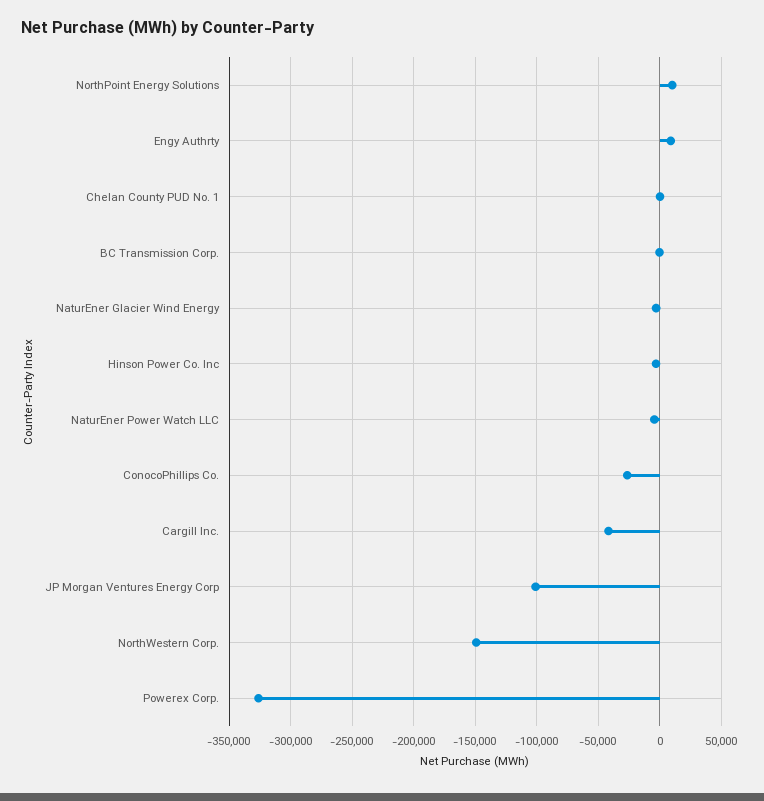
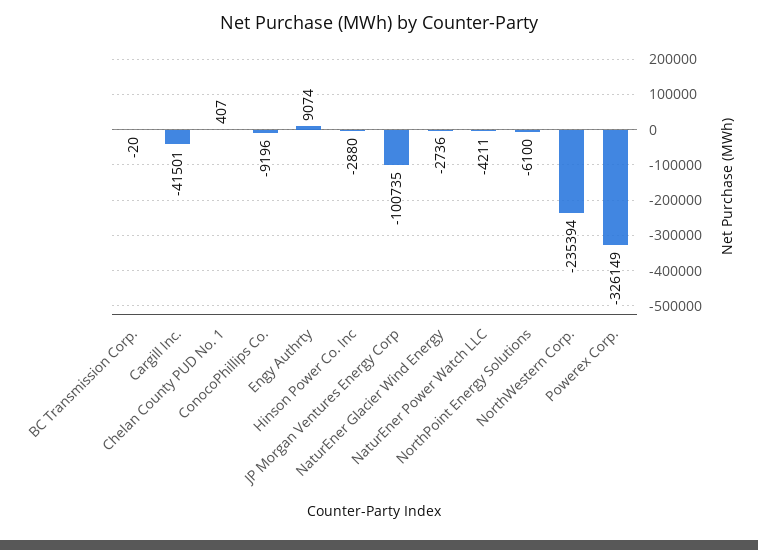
  {
-   "NorthPoint Energy Solutions": 10000,
+   "NorthPoint Energy Solutions": -6100,
    "Engy Authrty": 9074,
    "Chelan County PUD No. 1": 407,
    "BC Transmission Corp.": -20,
    "NaturEner Glacier Wind Energy": -2736,
    "Hinson Power Co. Inc": -2880,
    "NaturEner Power Watch LLC": -4211,
-   "ConocoPhillips Co.": -25000,
+   "ConocoPhillips Co.": -9196,
    "Cargill Inc.": -41501,
    "JP Morgan Ventures Energy Corp": -100735,
-   "NorthWestern Corp.": -150000,
+   "NorthWestern Corp.": -235394,
    "Powerex Corp.": -326149
  }

